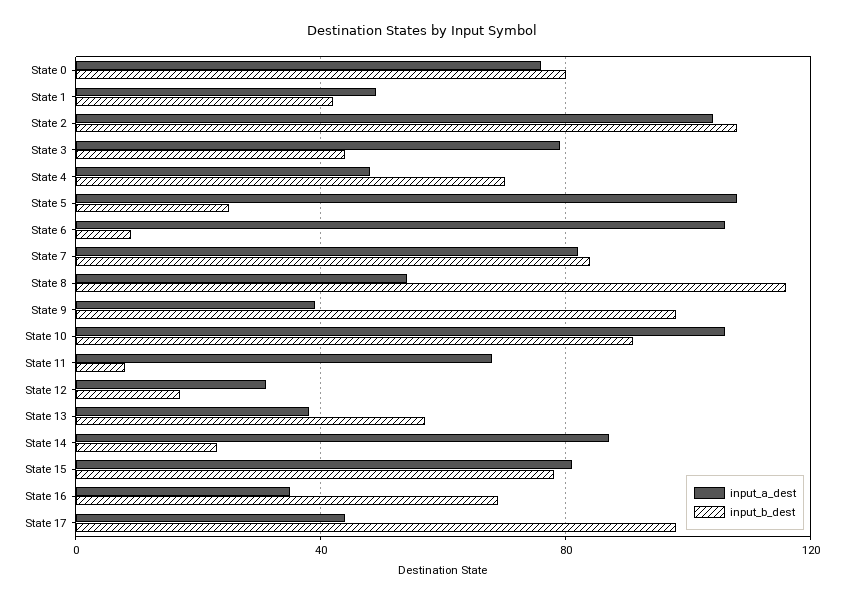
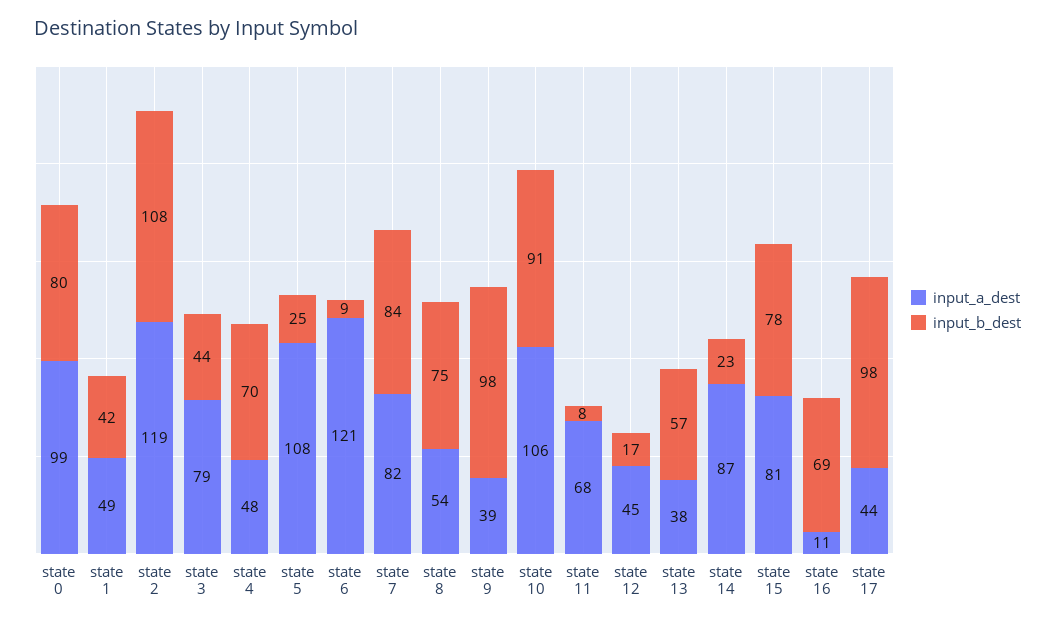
  {
    "input_a_dest": {
-     "State 0": 75,
+     "State 0": 99,
      "State 1": 49,
-     "State 2": 105,
+     "State 2": 119,
      "State 3": 79,
      "State 4": 48,
      "State 5": 108,
-     "State 6": 105,
+     "State 6": 121,
      "State 7": 82,
      "State 8": 54,
      "State 9": 39,
      "State 10": 106,
      "State 11": 68,
-     "State 12": 30,
+     "State 12": 45,
      "State 13": 38,
      "State 14": 87,
      "State 15": 81,
-     "State 16": 35,
+     "State 16": 11,
      "State 17": 44
    },
    "input_b_dest": {
      "State 0": 80,
      "State 1": 42,
      "State 2": 108,
      "State 3": 44,
      "State 4": 70,
      "State 5": 25,
      "State 6": 9,
      "State 7": 84,
-     "State 8": 115,
+     "State 8": 75,
      "State 9": 98,
      "State 10": 91,
      "State 11": 8,
      "State 12": 17,
      "State 13": 57,
      "State 14": 23,
      "State 15": 78,
      "State 16": 69,
      "State 17": 98
    }
  }

